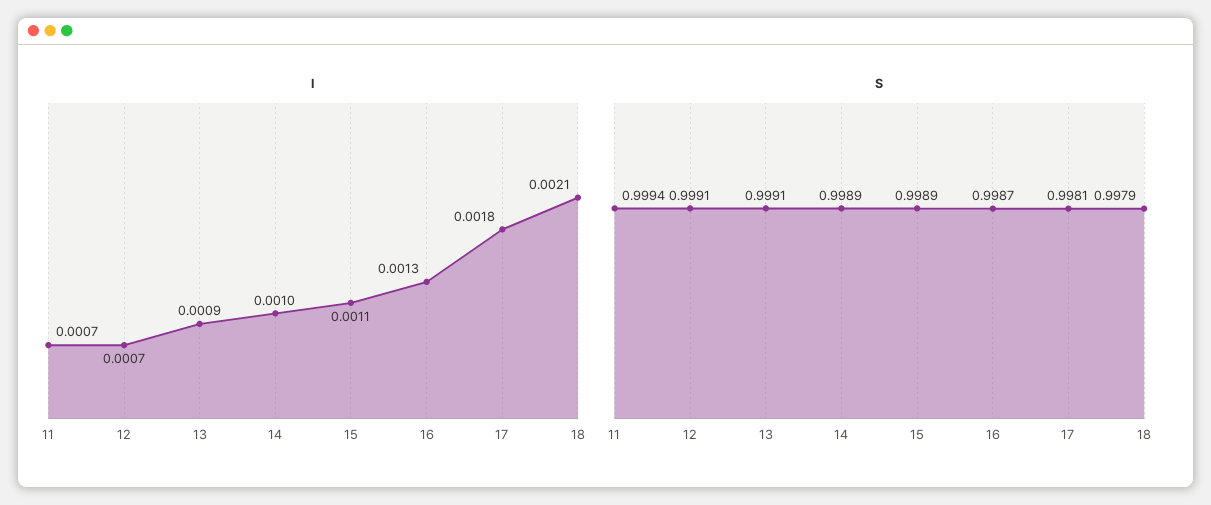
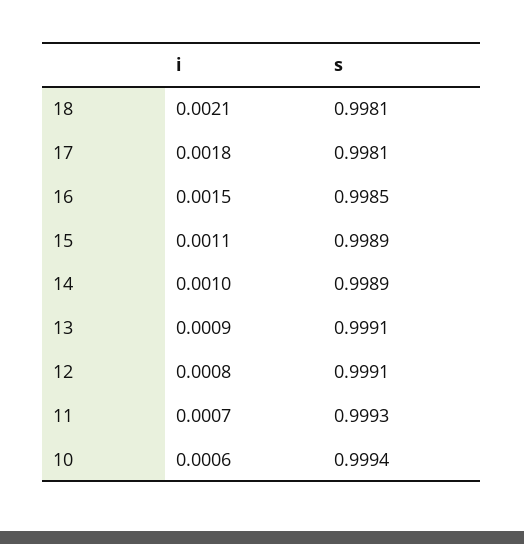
  {
    "I": {
      "11": 0.0007,
-     "12": 0.0007,
+     "12": 0.0008,
      "13": 0.0009,
      "14": 0.001,
      "15": 0.0011,
-     "16": 0.0013,
+     "16": 0.0015,
      "17": 0.0018,
-     "18": 0.0021
+     "18": 0.0021,
+     "10": 0.0006
    },
    "S": {
-     "11": 0.9994,
+     "11": 0.9993,
      "12": 0.9991,
      "13": 0.9991,
      "14": 0.9989,
      "15": 0.9989,
-     "16": 0.9987,
+     "16": 0.9985,
      "17": 0.9981,
-     "18": 0.9979
+     "18": 0.9981,
+     "10": 0.9994
    }
  }

